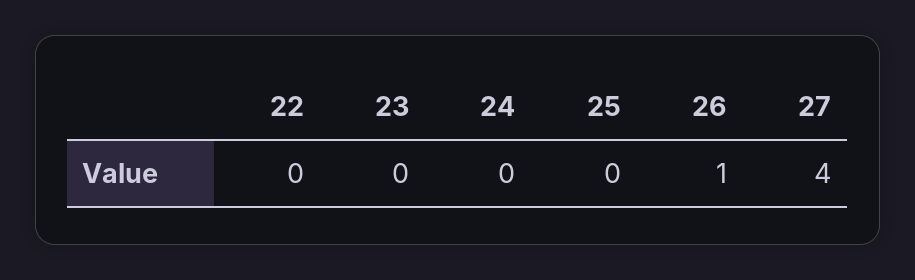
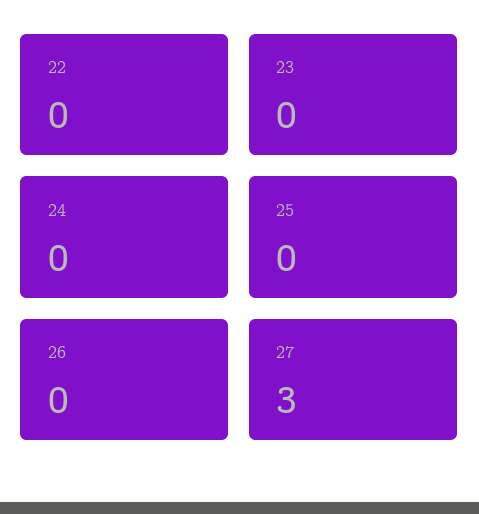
  {
    "22": 0,
    "23": 0,
    "24": 0,
    "25": 0,
-   "26": 1,
+   "26": 0,
-   "27": 4
+   "27": 3
  }

